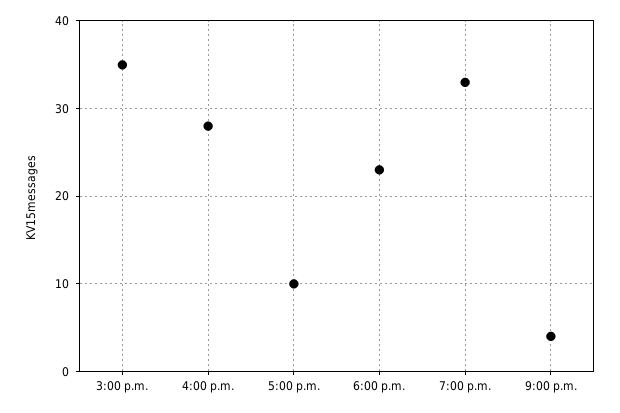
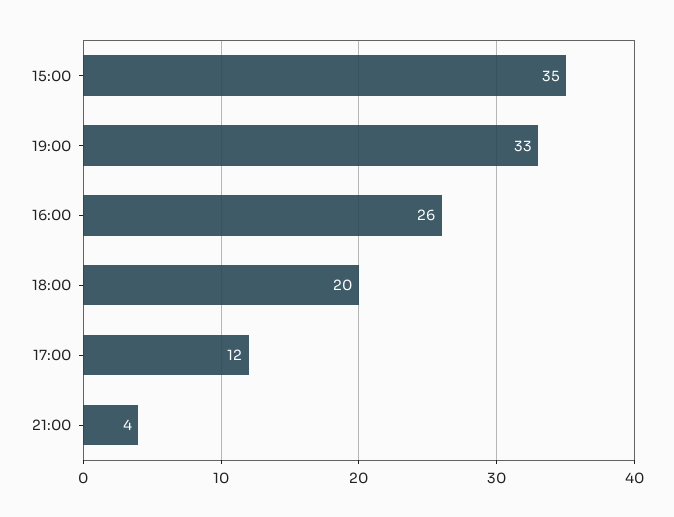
  {
    "3:00 p.m.": 35,
-   "4:00 p.m.": 28,
+   "4:00 p.m.": 26,
-   "5:00 p.m.": 10,
+   "5:00 p.m.": 12,
-   "6:00 p.m.": 23,
+   "6:00 p.m.": 20,
    "7:00 p.m.": 33,
    "9:00 p.m.": 4
  }

